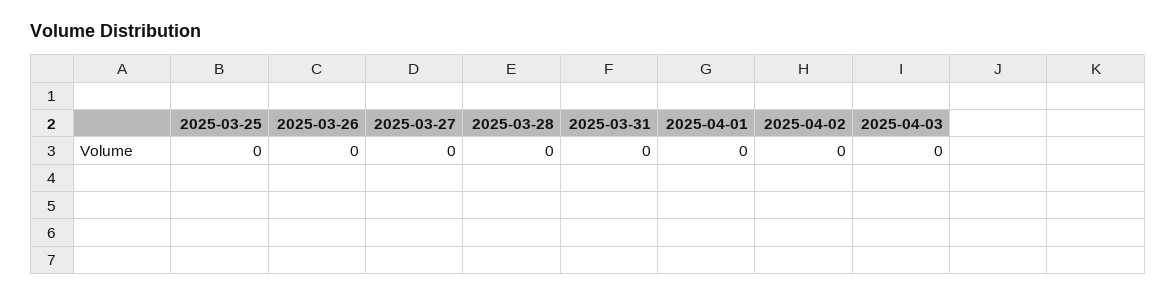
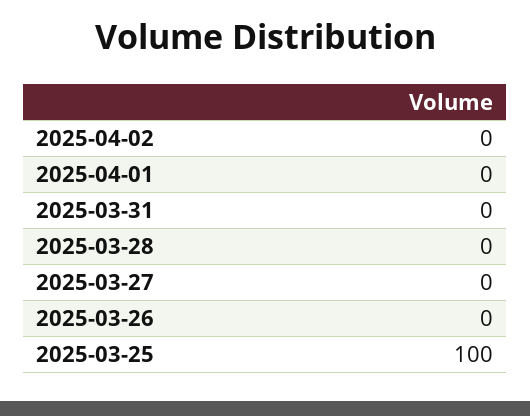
  {
-   "2025-03-25": 0,
+   "2025-03-25": 100,
    "2025-03-26": 0,
    "2025-03-27": 0,
    "2025-03-28": 0,
    "2025-03-31": 0,
    "2025-04-01": 0,
-   "2025-04-02": 0,
+   "2025-04-02": 0
-   "2025-04-03": 0
  }

